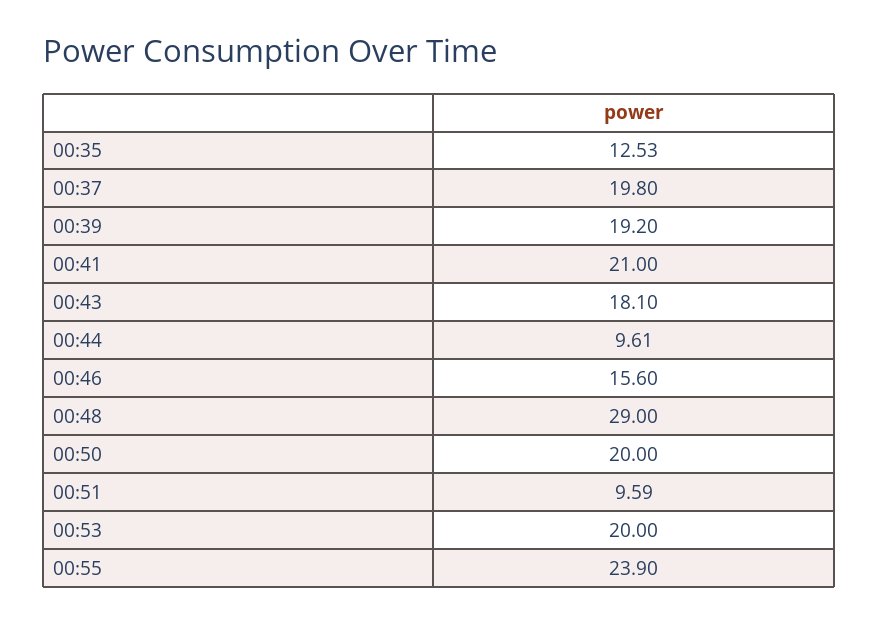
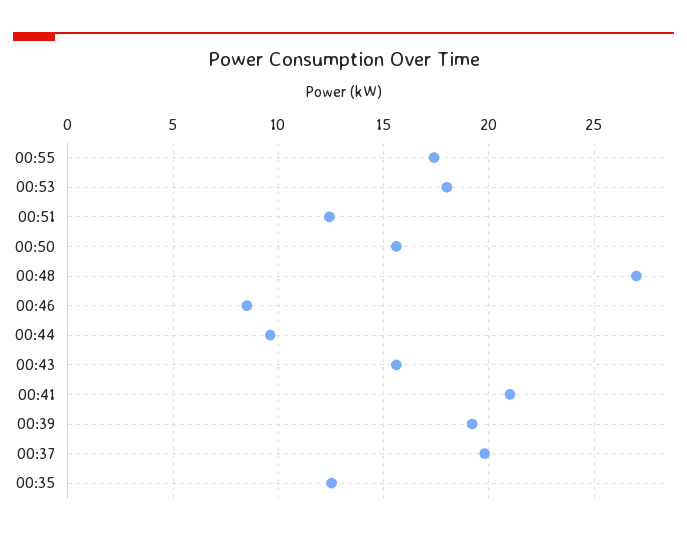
  {
    "00:35": 12.53,
    "00:37": 19.8,
    "00:39": 19.2,
    "00:41": 21,
-   "00:43": 18.1,
+   "00:43": 15.5,
    "00:44": 9.61,
-   "00:46": 15.6,
+   "00:46": 8.5,
-   "00:48": 29,
+   "00:48": 27,
-   "00:50": 20,
+   "00:50": 15.5,
-   "00:51": 9.59,
+   "00:51": 12.5,
-   "00:53": 20,
+   "00:53": 18,
-   "00:55": 23.9
+   "00:55": 17.5
  }

